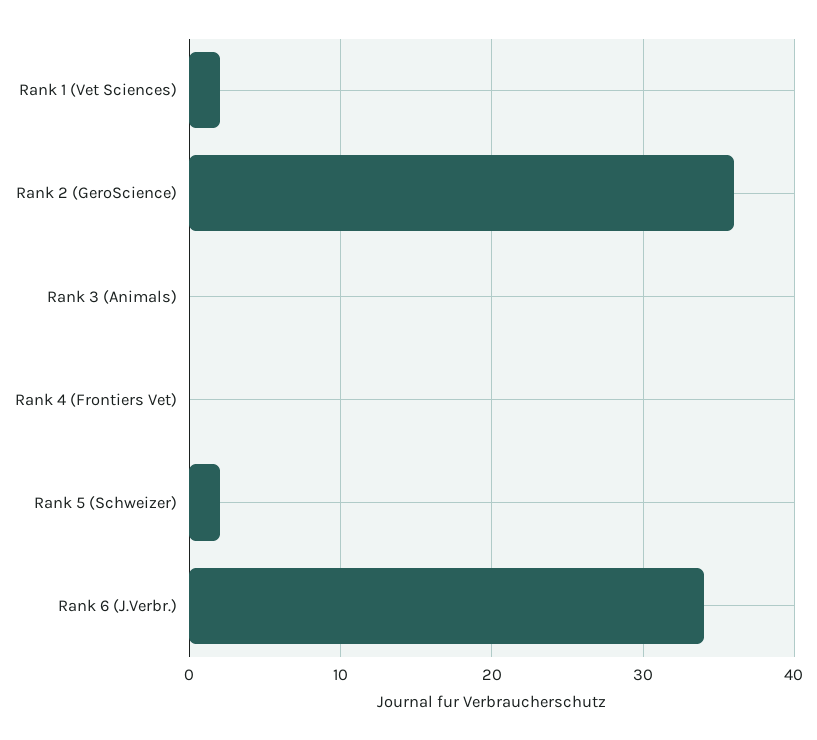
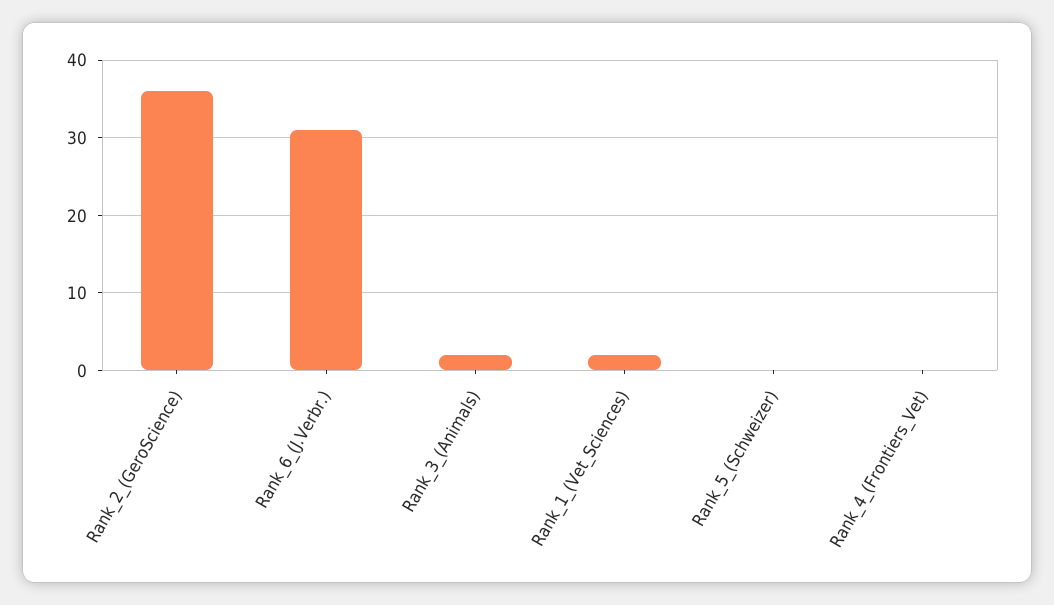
  {
    "Rank 1 (Vet Sciences)": 2,
    "Rank 2 (GeroScience)": 36,
-   "Rank 3 (Animals)": 0,
+   "Rank 3 (Animals)": 2,
    "Rank 4 (Frontiers Vet)": 0,
-   "Rank 5 (Schweizer)": 2,
+   "Rank 5 (Schweizer)": 0,
-   "Rank 6 (J.Verbr.)": 34
+   "Rank 6 (J.Verbr.)": 31
  }

